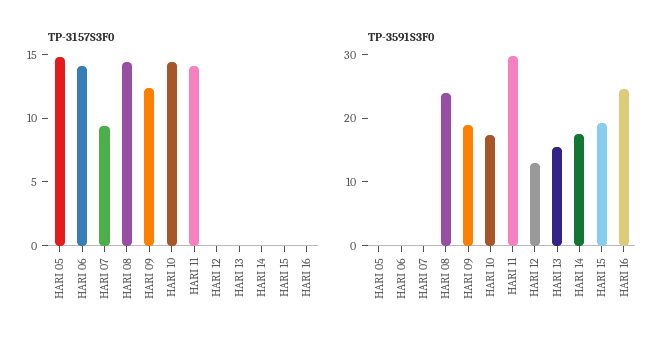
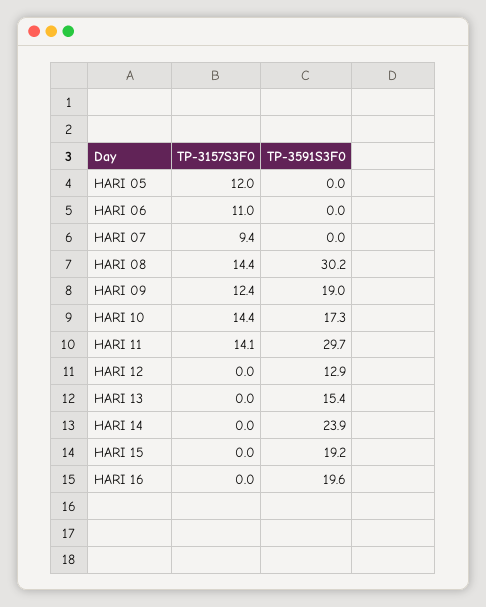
  {
    "TP-3157S3F0": {
-     "HARI 05": 15,
+     "HARI 05": 12,
-     "HARI 06": 14,
+     "HARI 06": 11,
      "HARI 07": 9.4,
      "HARI 08": 14.4,
      "HARI 09": 12.4,
      "HARI 10": 14.4,
      "HARI 11": 14.1,
      "HARI 12": 0,
      "HARI 13": 0,
      "HARI 14": 0,
      "HARI 15": 0,
      "HARI 16": 0
    },
    "TP-3591S3F0": {
      "HARI 05": 0,
      "HARI 06": 0,
      "HARI 07": 0,
-     "HARI 08": 24,
+     "HARI 08": 30.2,
      "HARI 09": 19,
      "HARI 10": 17.3,
      "HARI 11": 29.7,
      "HARI 12": 12.9,
      "HARI 13": 15.4,
-     "HARI 14": 18,
+     "HARI 14": 23.9,
      "HARI 15": 19.2,
-     "HARI 16": 24
+     "HARI 16": 19.6
    }
  }

